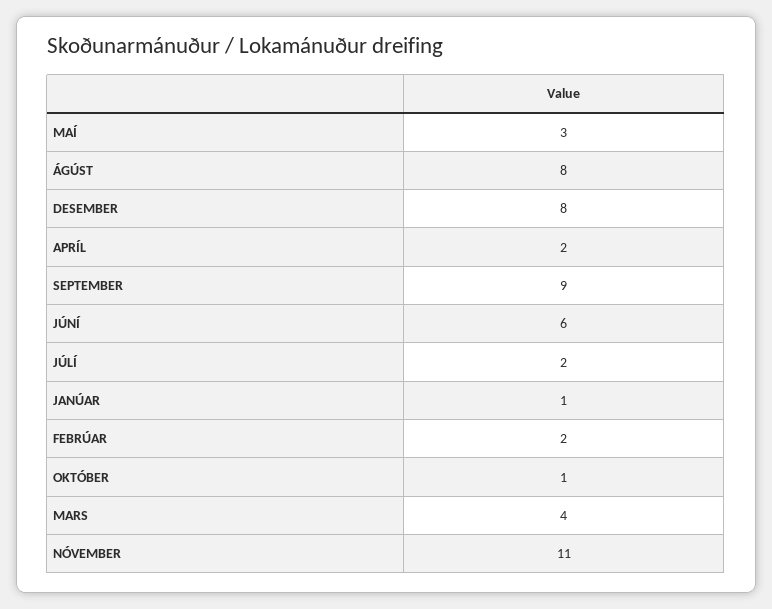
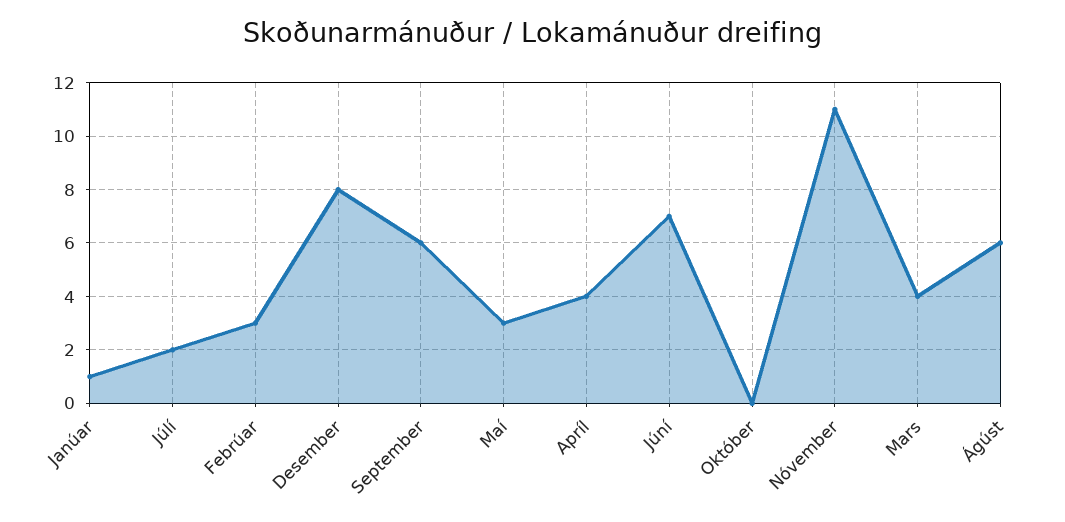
  {
    "MAÍ": 3,
-   "ÁGÚST": 8,
+   "ÁGÚST": 6,
    "DESEMBER": 8,
-   "APRÍL": 2,
+   "APRÍL": 4,
-   "SEPTEMBER": 9,
+   "SEPTEMBER": 6,
-   "JÚNÍ": 6,
+   "JÚNÍ": 7,
    "JÚLÍ": 2,
    "JANÚAR": 1,
-   "FEBRÚAR": 2,
+   "FEBRÚAR": 3,
-   "OKTÓBER": 1,
+   "OKTÓBER": 0,
    "MARS": 4,
    "NÓVEMBER": 11
  }

